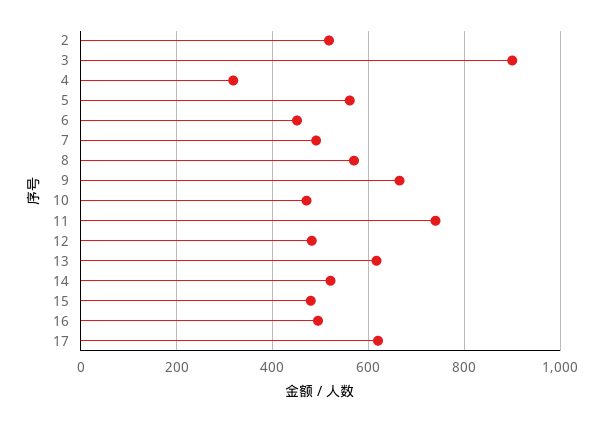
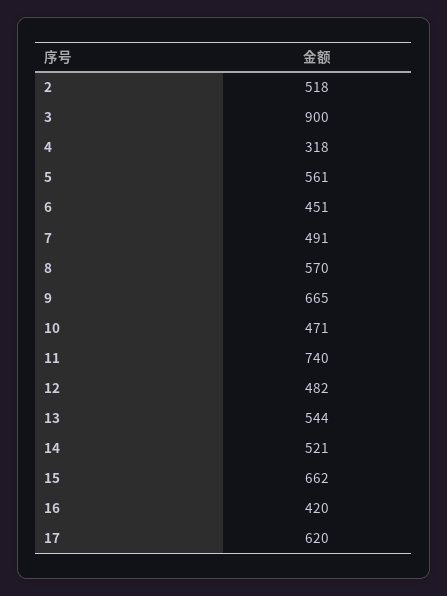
  {
    "2": 518,
    "3": 900,
    "4": 318,
    "5": 561,
    "6": 451,
    "7": 491,
    "8": 570,
    "9": 665,
    "10": 471,
    "11": 740,
    "12": 482,
-   "13": 620,
+   "13": 544,
    "14": 521,
-   "15": 480,
+   "15": 662,
-   "16": 500,
+   "16": 420,
    "17": 620
  }

